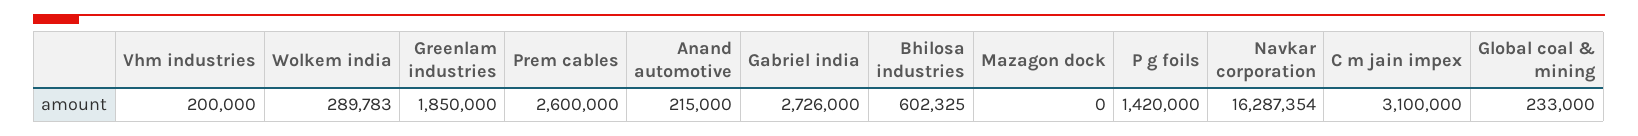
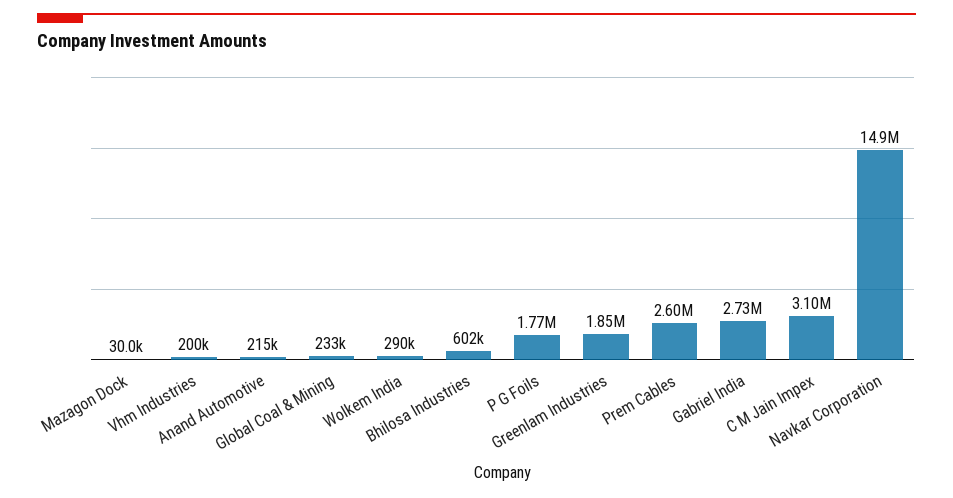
  {
    "Vhm industries": 200000,
    "Wolkem india": 289783,
    "Greenlam industries": 1850000,
    "Prem cables": 2600000,
    "Anand automotive": 215000,
    "Gabriel india": 2726000,
    "Bhilosa industries": 602325,
-   "Mazagon dock": 0,
+   "Mazagon dock": 30000,
-   "P g foils": 1420000,
+   "P g foils": 1770000,
-   "Navkar corporation": 16287354,
+   "Navkar corporation": 14900000,
    "C m jain impex": 3100000,
    "Global coal & mining": 233000
  }

